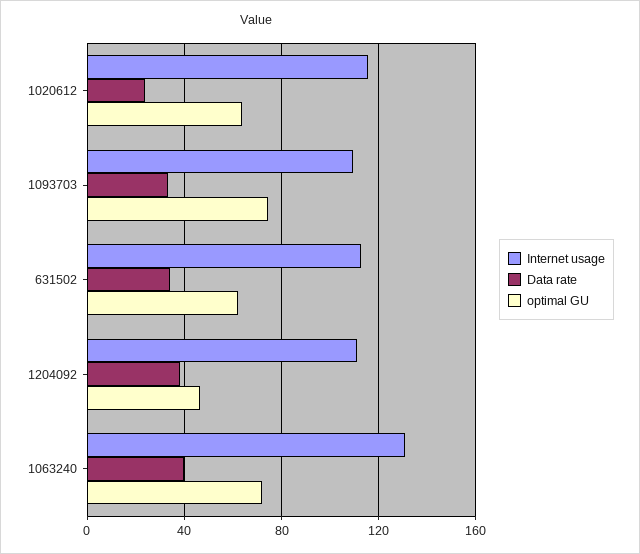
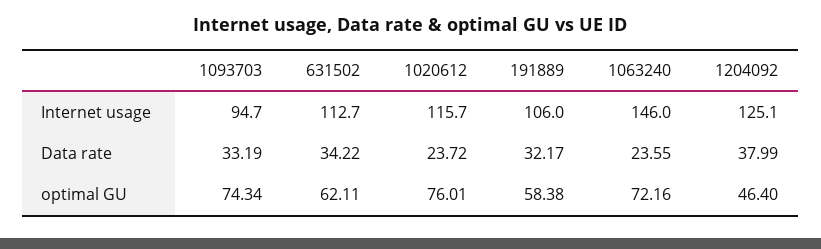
  {
    "Internet usage": {
      "1020612": 115.7,
-     "1093703": 110,
+     "1093703": 94.7,
      "631502": 112.7,
-     "1204092": 110,
+     "1204092": 125.1,
-     "1063240": 130
+     "1063240": 146,
+     "191889": 106
    },
    "Data rate": {
      "1020612": 23.72,
      "1093703": 33.19,
      "631502": 34.22,
      "1204092": 37.99,
-     "1063240": 40
+     "1063240": 23.55,
+     "191889": 32.17
    },
    "optimal GU": {
-     "1020612": 65,
+     "1020612": 76.01,
      "1093703": 74.34,
      "631502": 62.11,
      "1204092": 46.4,
-     "1063240": 72.16
+     "1063240": 72.16,
+     "191889": 58.38
    }
  }

